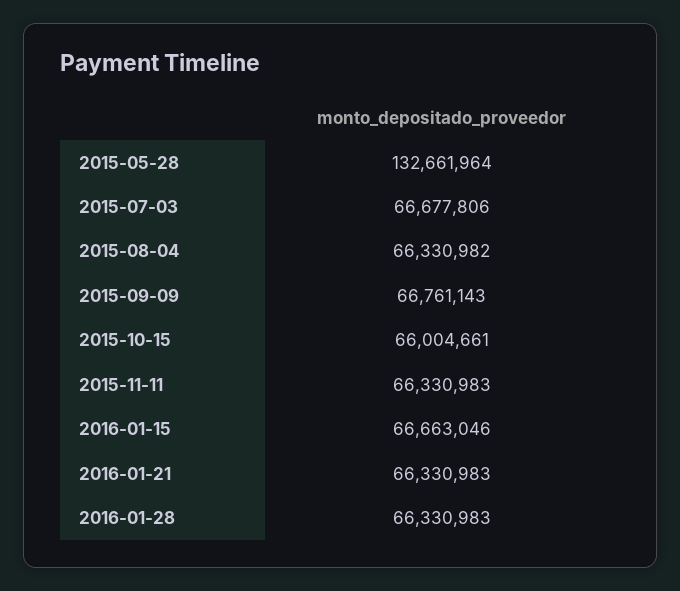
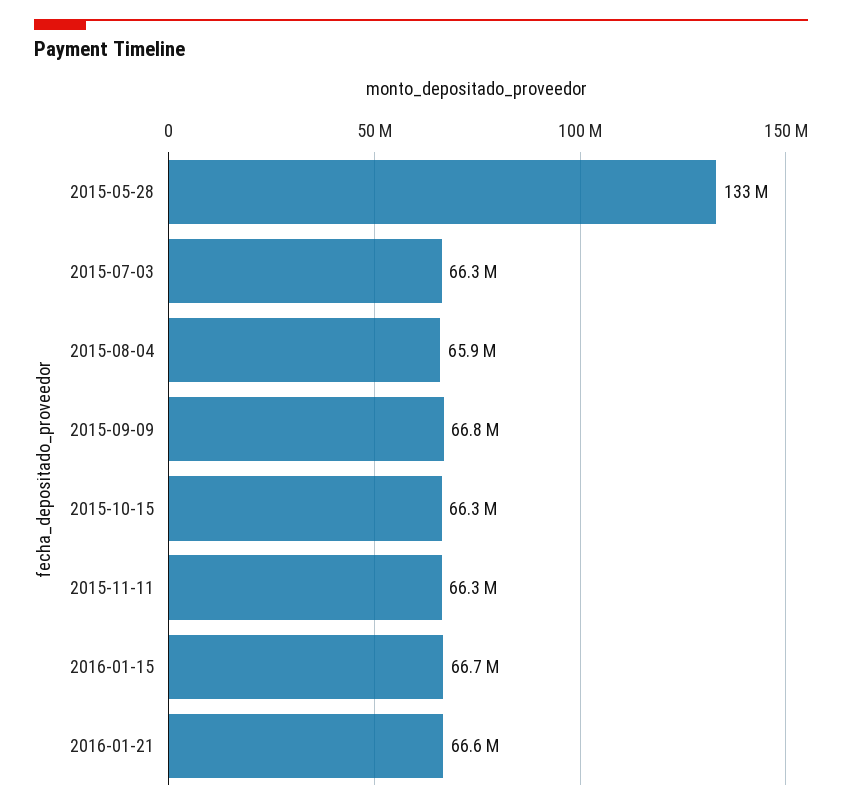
  {
    "2015-05-28": 132661964,
-   "2015-07-03": 66677806,
+   "2015-07-03": 66300000,
-   "2015-08-04": 66330982,
+   "2015-08-04": 65900000,
    "2015-09-09": 66761143,
-   "2015-10-15": 66004661,
+   "2015-10-15": 66300000,
    "2015-11-11": 66330983,
    "2016-01-15": 66663046,
-   "2016-01-21": 66330983,
+   "2016-01-21": 66600000
-   "2016-01-28": 66330983
  }

